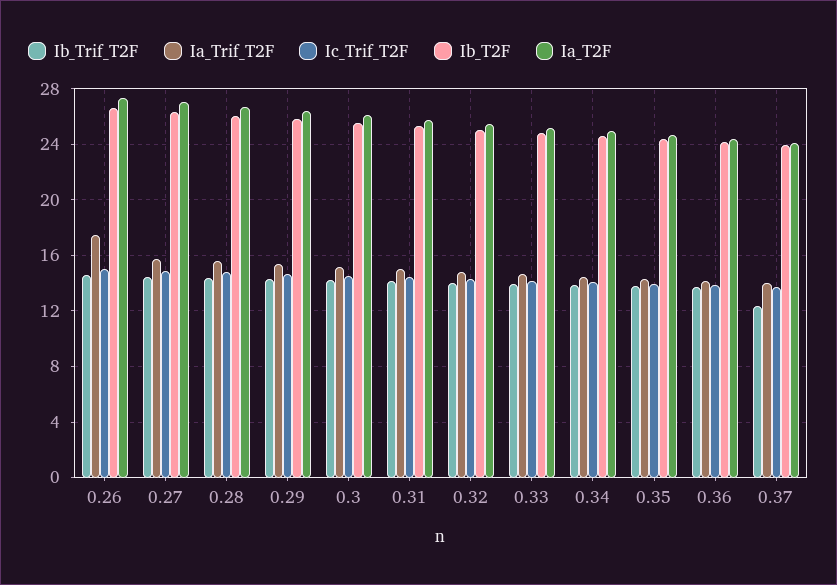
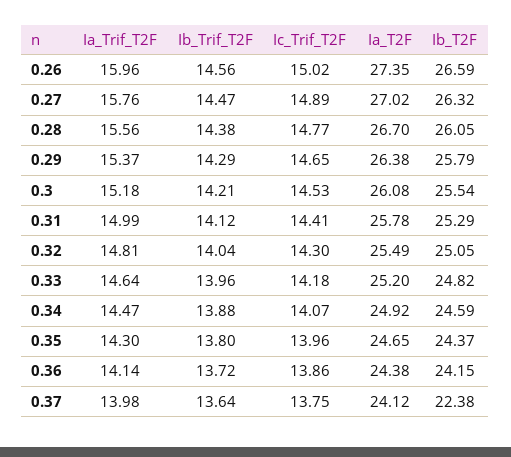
  {
    "Ib_Trif_T2F": {
      "0.26": 14.56,
      "0.27": 14.47,
      "0.28": 14.38,
      "0.29": 14.29,
      "0.3": 14.21,
      "0.31": 14.12,
      "0.32": 14.04,
      "0.33": 13.96,
      "0.34": 13.88,
      "0.35": 13.8,
      "0.36": 13.72,
-     "0.37": 12.5
+     "0.37": 13.64
    },
    "Ia_Trif_T2F": {
-     "0.26": 17.5,
+     "0.26": 15.96,
      "0.27": 15.76,
      "0.28": 15.56,
      "0.29": 15.37,
      "0.3": 15.18,
      "0.31": 14.99,
      "0.32": 14.81,
      "0.33": 14.64,
      "0.34": 14.47,
      "0.35": 14.3,
      "0.36": 14.14,
      "0.37": 13.98
    },
    "Ic_Trif_T2F": {
      "0.26": 15.02,
      "0.27": 14.89,
      "0.28": 14.77,
      "0.29": 14.65,
      "0.3": 14.53,
      "0.31": 14.41,
      "0.32": 14.3,
      "0.33": 14.18,
      "0.34": 14.07,
      "0.35": 13.96,
      "0.36": 13.86,
      "0.37": 13.75
    },
    "Ib_T2F": {
      "0.26": 26.59,
      "0.27": 26.32,
      "0.28": 26.05,
      "0.29": 25.79,
      "0.3": 25.54,
      "0.31": 25.29,
      "0.32": 25.05,
      "0.33": 24.82,
      "0.34": 24.59,
      "0.35": 24.37,
      "0.36": 24.15,
-     "0.37": 24
+     "0.37": 22.38
    },
    "Ia_T2F": {
      "0.26": 27.35,
      "0.27": 27.02,
      "0.28": 26.7,
      "0.29": 26.38,
      "0.3": 26.08,
      "0.31": 25.78,
      "0.32": 25.49,
      "0.33": 25.2,
      "0.34": 24.92,
      "0.35": 24.65,
      "0.36": 24.38,
      "0.37": 24.12
    }
  }

